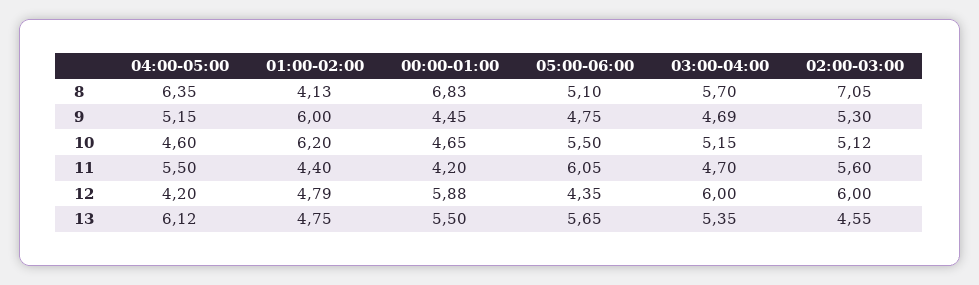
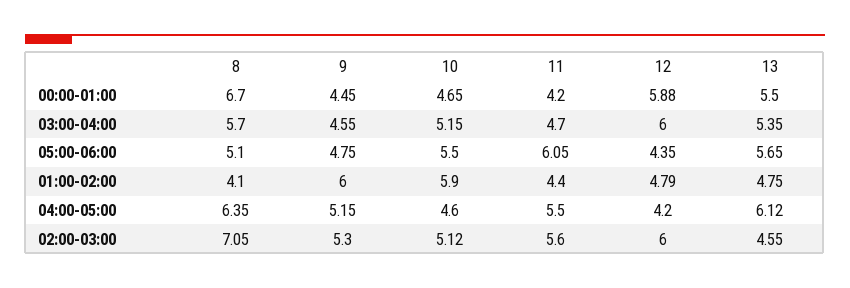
  {
    "04:00-05:00": {
      "8": 6.35,
      "9": 5.15,
      "10": 4.6,
      "11": 5.5,
      "12": 4.2,
      "13": 6.12
    },
    "01:00-02:00": {
-     "8": 4.13,
+     "8": 4.1,
      "9": 6,
-     "10": 6.2,
+     "10": 5.9,
      "11": 4.4,
      "12": 4.79,
      "13": 4.75
    },
    "00:00-01:00": {
-     "8": 6.83,
+     "8": 6.7,
      "9": 4.45,
      "10": 4.65,
      "11": 4.2,
      "12": 5.88,
      "13": 5.5
    },
    "05:00-06:00": {
      "8": 5.1,
      "9": 4.75,
      "10": 5.5,
      "11": 6.05,
      "12": 4.35,
      "13": 5.65
    },
    "03:00-04:00": {
      "8": 5.7,
-     "9": 4.69,
+     "9": 4.55,
      "10": 5.15,
      "11": 4.7,
      "12": 6,
      "13": 5.35
    },
    "02:00-03:00": {
      "8": 7.05,
      "9": 5.3,
      "10": 5.12,
      "11": 5.6,
      "12": 6,
      "13": 4.55
    }
  }

